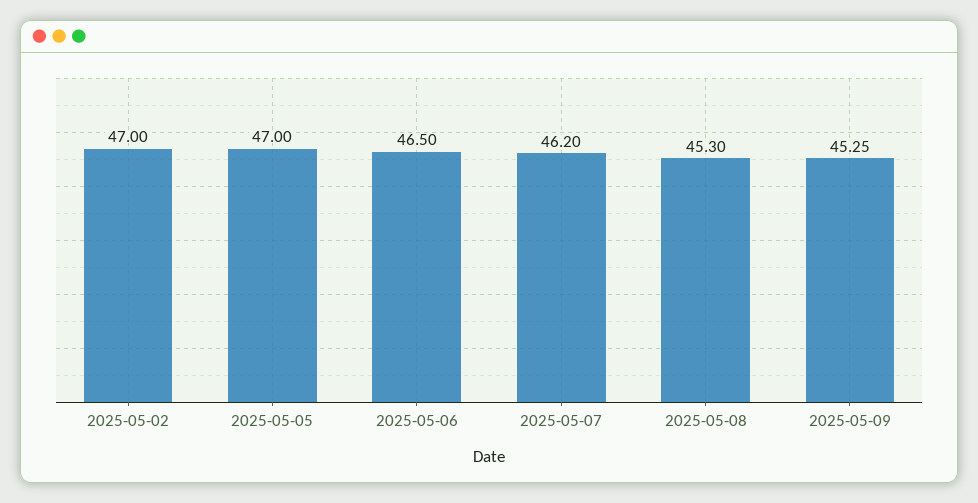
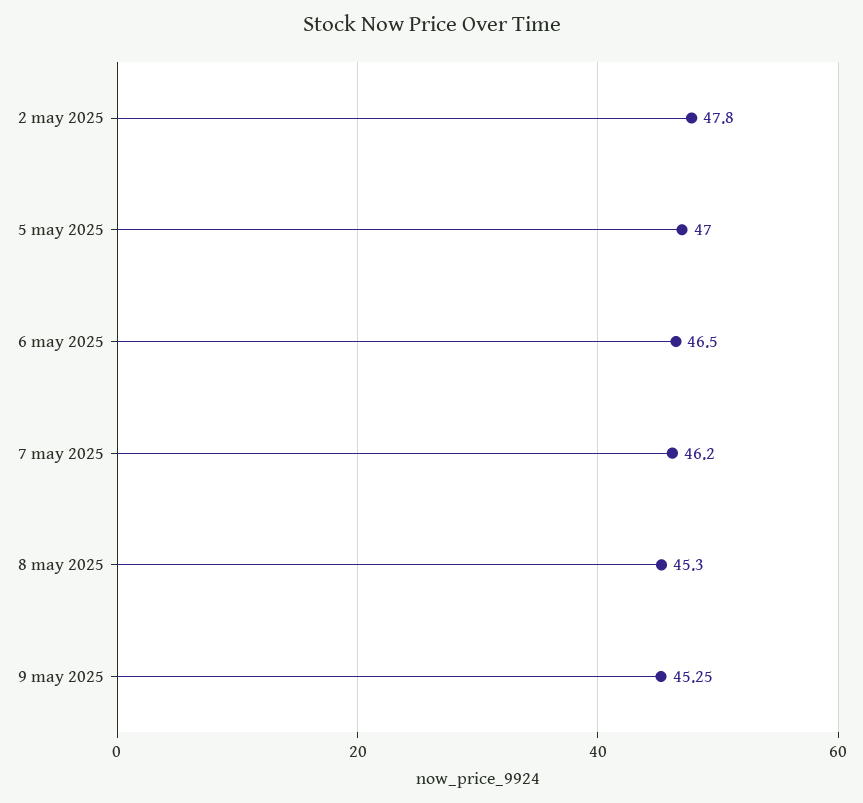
  {
-   "2025-05-02": 47,
+   "2025-05-02": 47.8,
    "2025-05-05": 47,
    "2025-05-06": 46.5,
    "2025-05-07": 46.2,
    "2025-05-08": 45.3,
    "2025-05-09": 45.25
  }

